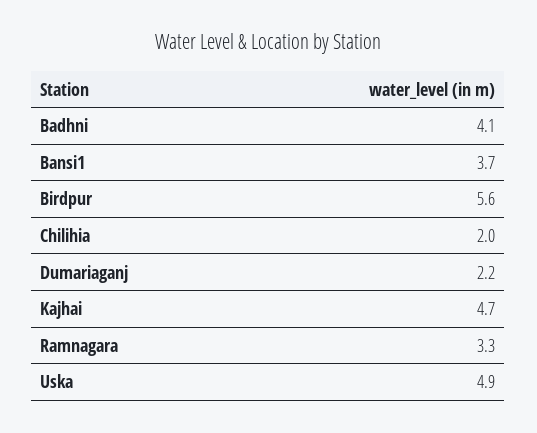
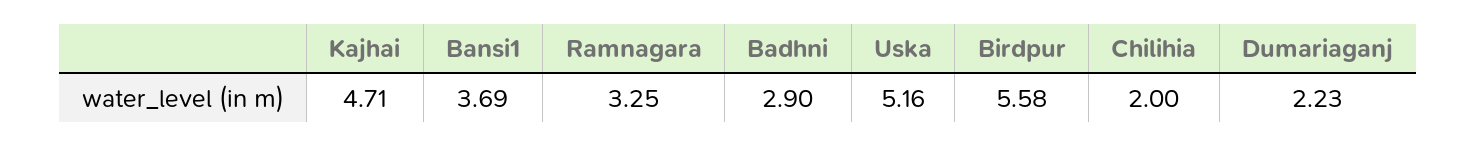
  {
-   "Badhni": 4.1,
+   "Badhni": 2.9,
    "Bansi1": 3.69,
    "Birdpur": 5.58,
    "Chilihia": 2,
    "Dumariaganj": 2.23,
    "Kajhai": 4.71,
    "Ramnagara": 3.25,
-   "Uska": 4.9
+   "Uska": 5.16
  }

